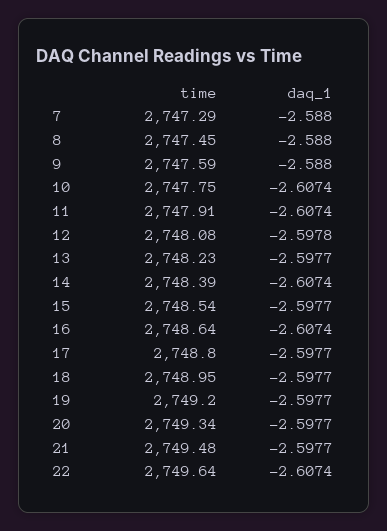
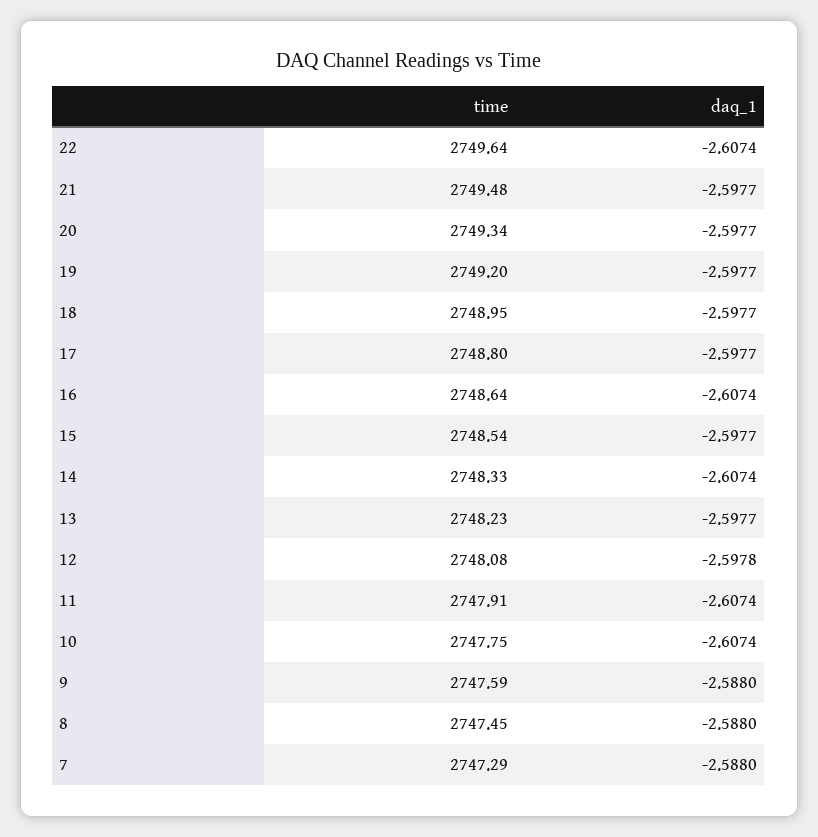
  {
    "time": {
      "7": 2747.29,
      "8": 2747.45,
      "9": 2747.59,
      "10": 2747.75,
      "11": 2747.91,
      "12": 2748.08,
      "13": 2748.23,
-     "14": 2748.39,
+     "14": 2748.33,
      "15": 2748.54,
      "16": 2748.64,
      "17": 2748.8,
      "18": 2748.95,
      "19": 2749.2,
      "20": 2749.34,
      "21": 2749.48,
      "22": 2749.64
    },
    "daq_1": {
      "7": -2.588,
      "8": -2.588,
      "9": -2.588,
      "10": -2.6074,
      "11": -2.6074,
      "12": -2.5978,
      "13": -2.5977,
      "14": -2.6074,
      "15": -2.5977,
      "16": -2.6074,
      "17": -2.5977,
      "18": -2.5977,
      "19": -2.5977,
      "20": -2.5977,
      "21": -2.5977,
      "22": -2.6074
    }
  }

